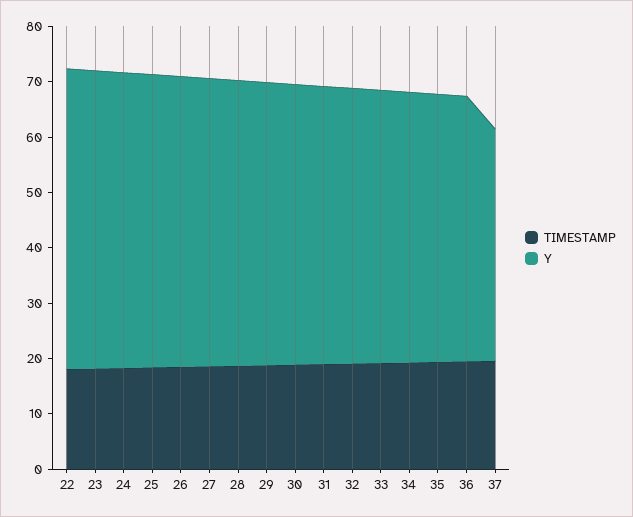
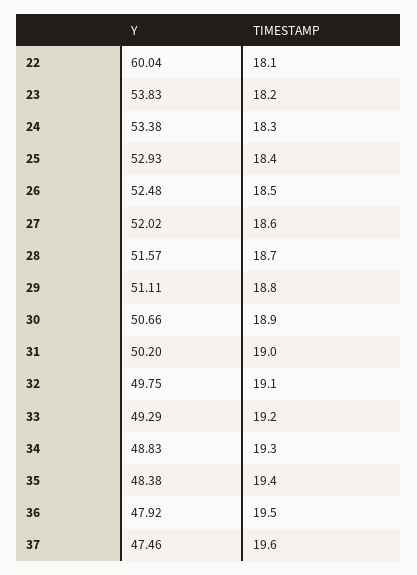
  {
    "TIMESTAMP": {
      "22": 18.1,
      "23": 18.2,
      "24": 18.3,
      "25": 18.4,
      "26": 18.5,
      "27": 18.6,
      "28": 18.7,
      "29": 18.8,
      "30": 18.9,
      "31": 19,
      "32": 19.1,
      "33": 19.2,
      "34": 19.3,
      "35": 19.4,
      "36": 19.5,
      "37": 19.6
    },
    "Y": {
-     "22": 54,
+     "22": 60.04,
      "23": 53.83,
      "24": 53.38,
      "25": 52.93,
      "26": 52.48,
      "27": 52.02,
      "28": 51.57,
      "29": 51.11,
      "30": 50.66,
      "31": 50.2,
      "32": 49.75,
      "33": 49.29,
      "34": 48.83,
      "35": 48.38,
      "36": 47.92,
-     "37": 42
+     "37": 47.46
    }
  }

